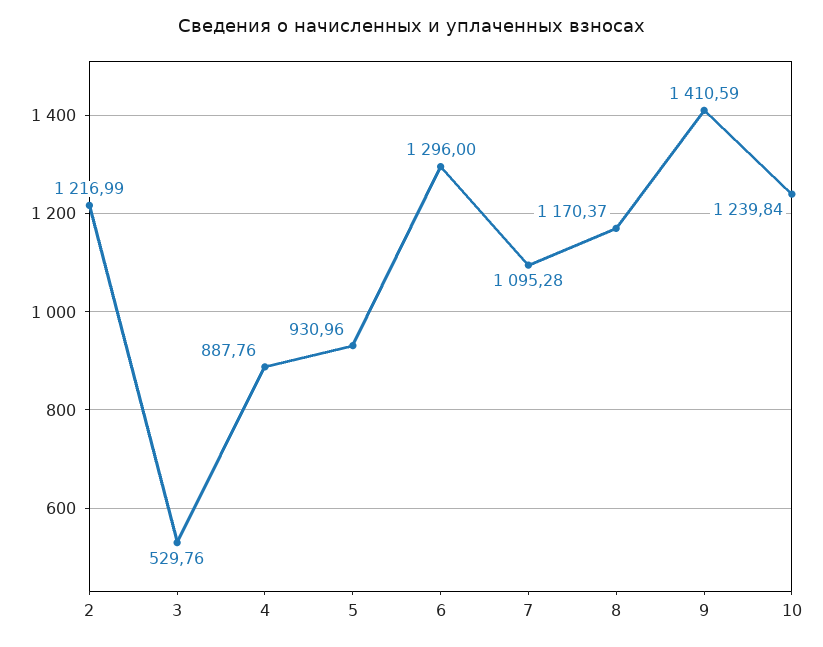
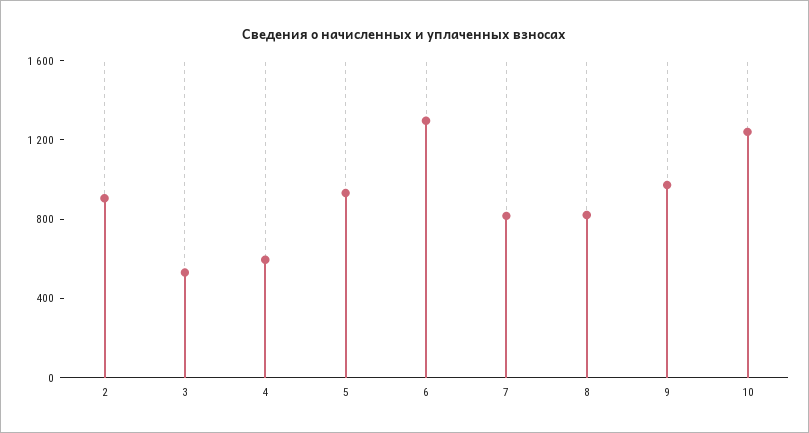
  {
-   "2": 1216.99,
+   "2": 900,
    "3": 529.76,
-   "4": 887.76,
+   "4": 600,
    "5": 930.96,
    "6": 1296,
-   "7": 1095.28,
+   "7": 800,
-   "8": 1170.37,
+   "8": 800,
-   "9": 1410.59,
+   "9": 1000,
    "10": 1239.84
  }

